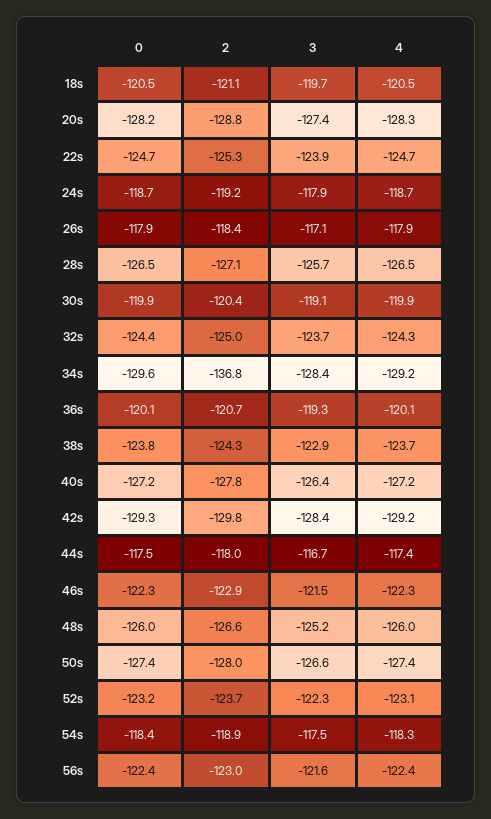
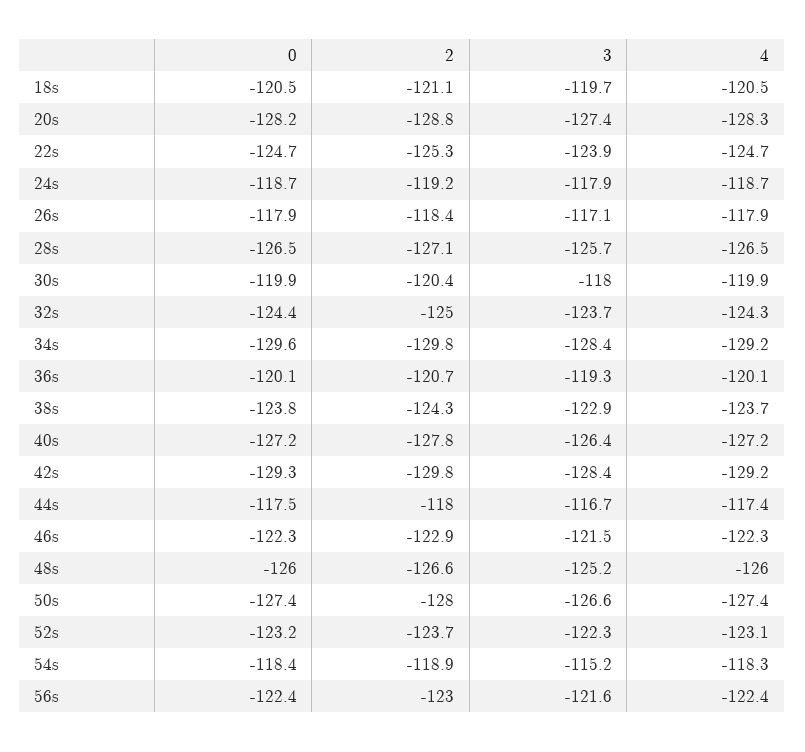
  {
    "0": {
      "18s": -120.5,
      "20s": -128.2,
      "22s": -124.7,
      "24s": -118.7,
      "26s": -117.9,
      "28s": -126.5,
      "30s": -119.9,
      "32s": -124.4,
      "34s": -129.6,
      "36s": -120.1,
      "38s": -123.8,
      "40s": -127.2,
      "42s": -129.3,
      "44s": -117.5,
      "46s": -122.3,
      "48s": -126,
      "50s": -127.4,
      "52s": -123.2,
      "54s": -118.4,
      "56s": -122.4
    },
    "2": {
      "18s": -121.1,
      "20s": -128.8,
      "22s": -125.3,
      "24s": -119.2,
      "26s": -118.4,
      "28s": -127.1,
      "30s": -120.4,
      "32s": -125,
-     "34s": -136.8,
+     "34s": -129.8,
      "36s": -120.7,
      "38s": -124.3,
      "40s": -127.8,
      "42s": -129.8,
      "44s": -118,
      "46s": -122.9,
      "48s": -126.6,
      "50s": -128,
      "52s": -123.7,
      "54s": -118.9,
      "56s": -123
    },
    "3": {
      "18s": -119.7,
      "20s": -127.4,
      "22s": -123.9,
      "24s": -117.9,
      "26s": -117.1,
      "28s": -125.7,
-     "30s": -119.1,
+     "30s": -118,
      "32s": -123.7,
      "34s": -128.4,
      "36s": -119.3,
      "38s": -122.9,
      "40s": -126.4,
      "42s": -128.4,
      "44s": -116.7,
      "46s": -121.5,
      "48s": -125.2,
      "50s": -126.6,
      "52s": -122.3,
-     "54s": -117.5,
+     "54s": -115.2,
      "56s": -121.6
    },
    "4": {
      "18s": -120.5,
      "20s": -128.3,
      "22s": -124.7,
      "24s": -118.7,
      "26s": -117.9,
      "28s": -126.5,
      "30s": -119.9,
      "32s": -124.3,
      "34s": -129.2,
      "36s": -120.1,
      "38s": -123.7,
      "40s": -127.2,
      "42s": -129.2,
      "44s": -117.4,
      "46s": -122.3,
      "48s": -126,
      "50s": -127.4,
      "52s": -123.1,
      "54s": -118.3,
      "56s": -122.4
    }
  }

